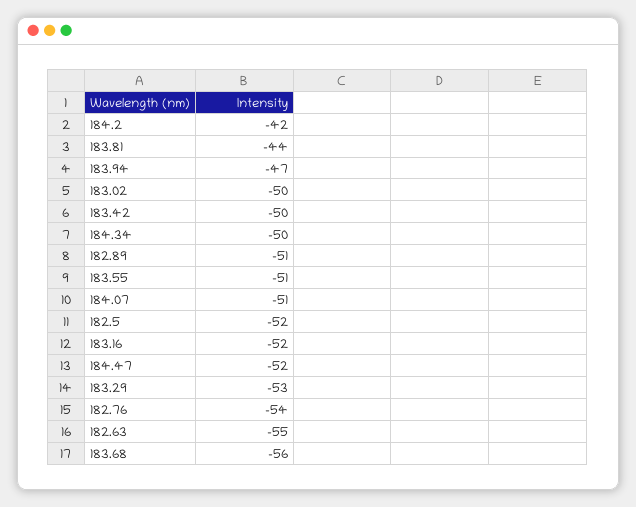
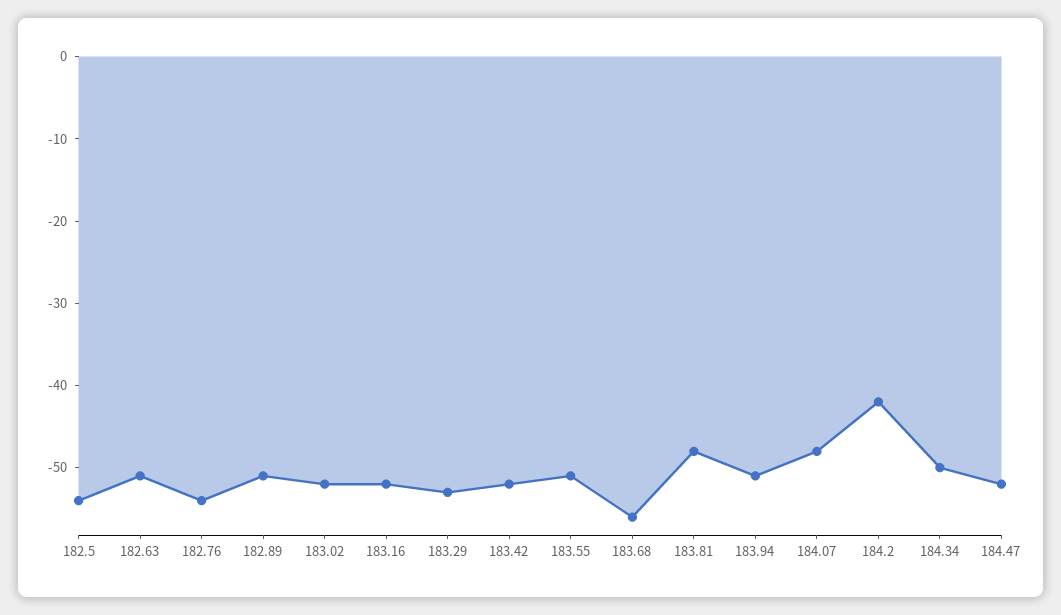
  {
    "184.2": -42,
-   "183.81": -44,
+   "183.81": -48,
-   "183.94": -47,
+   "183.94": -51,
-   "183.02": -50,
+   "183.02": -52,
-   "183.42": -50,
+   "183.42": -52,
    "184.34": -50,
    "182.89": -51,
    "183.55": -51,
-   "184.07": -51,
+   "184.07": -48,
-   "182.5": -52,
+   "182.5": -54,
    "183.16": -52,
    "184.47": -52,
    "183.29": -53,
    "182.76": -54,
-   "182.63": -55,
+   "182.63": -51,
    "183.68": -56
  }

